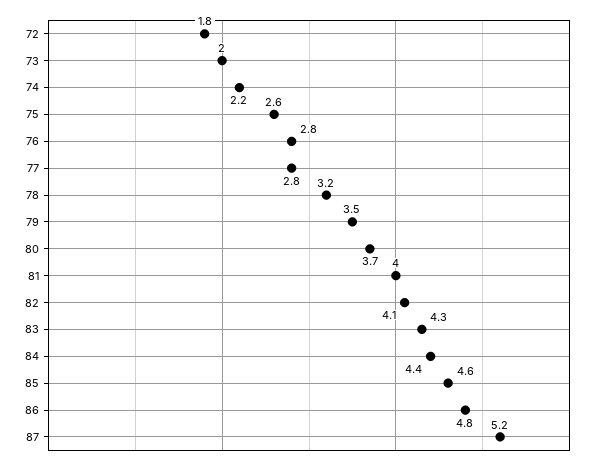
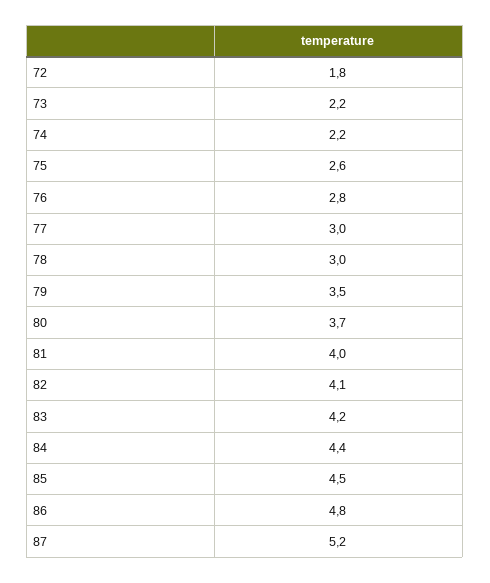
  {
    "72": 1.8,
-   "73": 2,
+   "73": 2.2,
    "74": 2.2,
    "75": 2.6,
    "76": 2.8,
-   "77": 2.8,
+   "77": 3,
-   "78": 3.2,
+   "78": 3,
    "79": 3.5,
    "80": 3.7,
    "81": 4,
    "82": 4.1,
-   "83": 4.3,
+   "83": 4.2,
    "84": 4.4,
-   "85": 4.6,
+   "85": 4.5,
    "86": 4.8,
    "87": 5.2
  }

